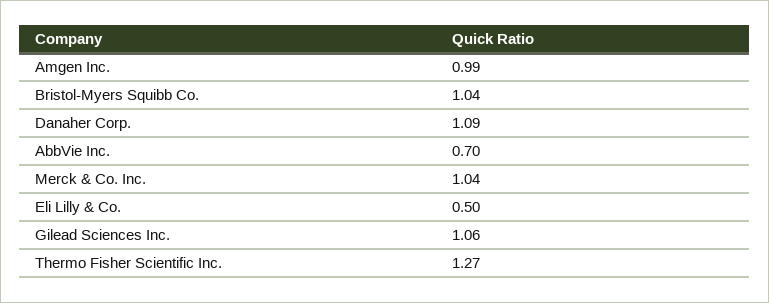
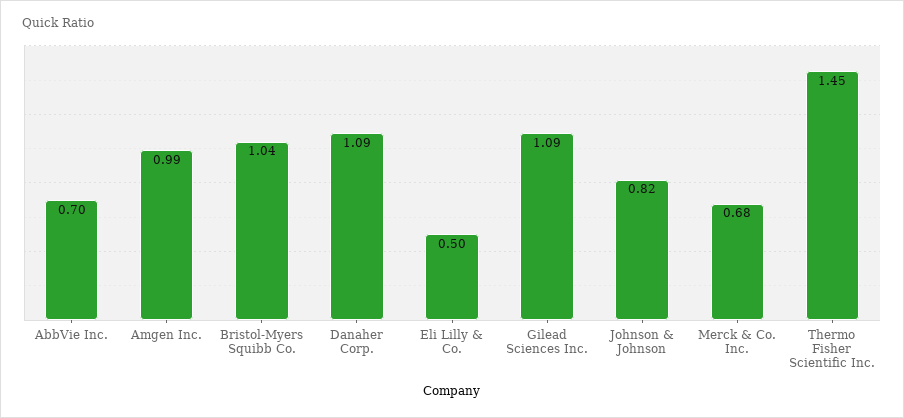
  {
    "Amgen Inc.": 0.99,
    "Bristol-Myers Squibb Co.": 1.04,
    "Danaher Corp.": 1.09,
    "AbbVie Inc.": 0.7,
-   "Merck & Co. Inc.": 1.04,
+   "Merck & Co. Inc.": 0.68,
    "Eli Lilly & Co.": 0.5,
-   "Gilead Sciences Inc.": 1.06,
+   "Gilead Sciences Inc.": 1.09,
-   "Thermo Fisher Scientific Inc.": 1.27
+   "Thermo Fisher Scientific Inc.": 1.45,
+   "Johnson & Johnson": 0.82
  }

